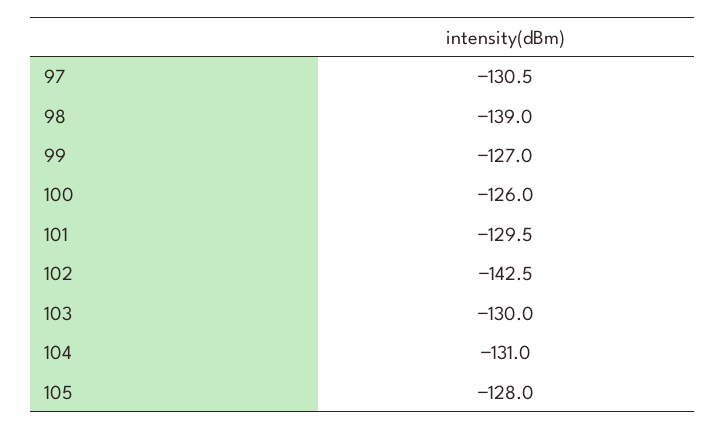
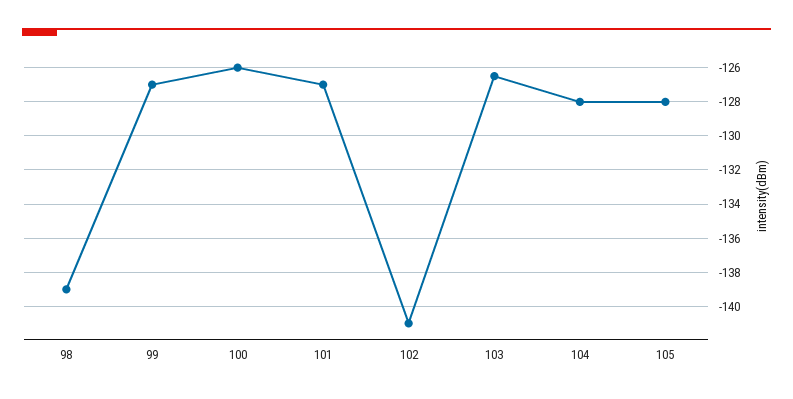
  {
-   "97": -130.5,
    "98": -139,
    "99": -127,
    "100": -126,
-   "101": -129.5,
+   "101": -127,
-   "102": -142.5,
+   "102": -141,
-   "103": -130,
+   "103": -126.5,
-   "104": -131,
+   "104": -128,
    "105": -128
  }

